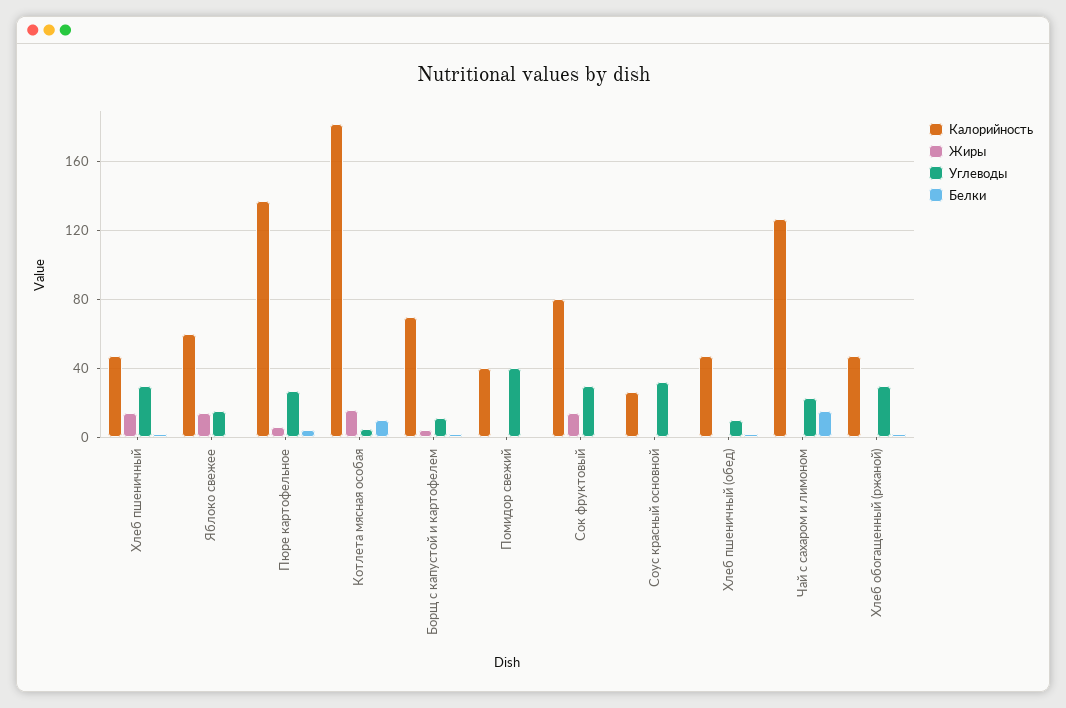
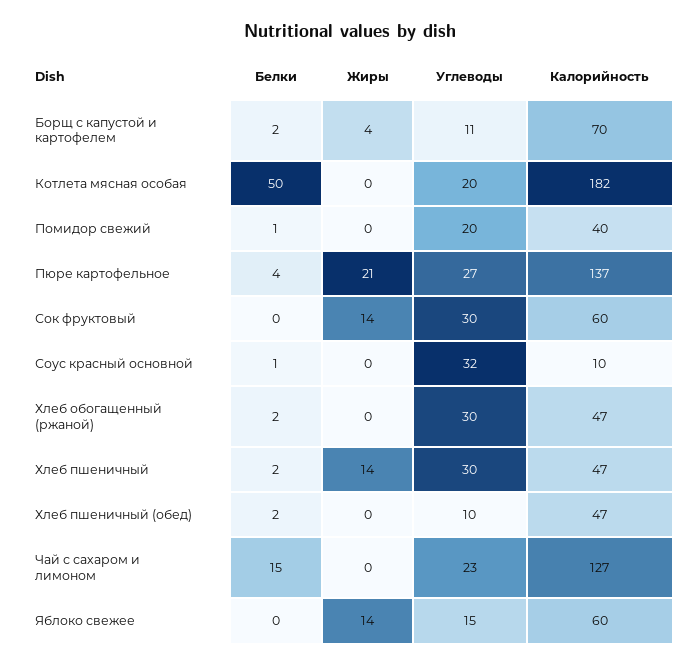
  {
    "Калорийность": {
      "Хлеб пшеничный": 47,
      "Яблоко свежее": 60,
      "Пюре картофельное": 137,
      "Котлета мясная особая": 182,
      "Борщ с капустой и картофелем": 70,
      "Помидор свежий": 40,
-     "Сок фруктовый": 80,
+     "Сок фруктовый": 60,
-     "Соус красный основной": 25,
+     "Соус красный основной": 10,
      "Хлеб пшеничный (обед)": 47,
      "Чай с сахаром и лимоном": 127,
      "Хлеб обогащенный (ржаной)": 47
    },
    "Жиры": {
      "Хлеб пшеничный": 14,
      "Яблоко свежее": 14,
-     "Пюре картофельное": 5,
+     "Пюре картофельное": 21,
-     "Котлета мясная особая": 15,
+     "Котлета мясная особая": 0,
      "Борщ с капустой и картофелем": 4,
      "Помидор свежий": 0,
      "Сок фруктовый": 14,
      "Соус красный основной": 0,
      "Хлеб пшеничный (обед)": 0,
      "Чай с сахаром и лимоном": 0,
      "Хлеб обогащенный (ржаной)": 0
    },
    "Углеводы": {
      "Хлеб пшеничный": 30,
      "Яблоко свежее": 15,
      "Пюре картофельное": 27,
-     "Котлета мясная особая": 5,
+     "Котлета мясная особая": 20,
      "Борщ с капустой и картофелем": 11,
-     "Помидор свежий": 40,
+     "Помидор свежий": 20,
      "Сок фруктовый": 30,
      "Соус красный основной": 32,
      "Хлеб пшеничный (обед)": 10,
      "Чай с сахаром и лимоном": 23,
      "Хлеб обогащенный (ржаной)": 30
    },
    "Белки": {
      "Хлеб пшеничный": 2,
      "Яблоко свежее": 0,
      "Пюре картофельное": 4,
-     "Котлета мясная особая": 10,
+     "Котлета мясная особая": 50,
      "Борщ с капустой и картофелем": 2,
      "Помидор свежий": 1,
      "Сок фруктовый": 0,
      "Соус красный основной": 1,
      "Хлеб пшеничный (обед)": 2,
      "Чай с сахаром и лимоном": 15,
      "Хлеб обогащенный (ржаной)": 2
    }
  }

